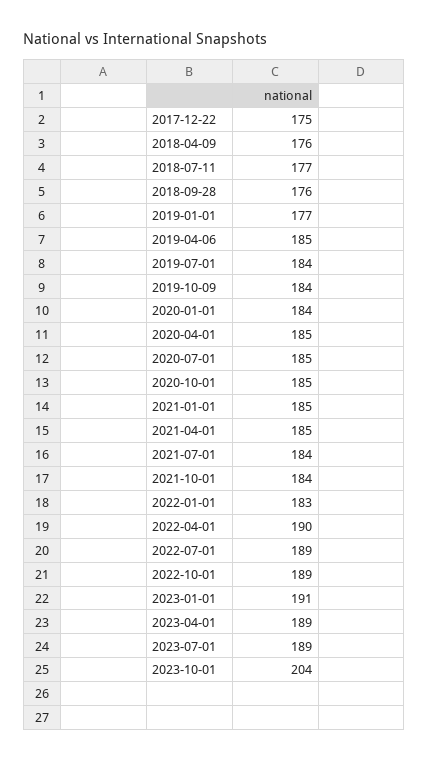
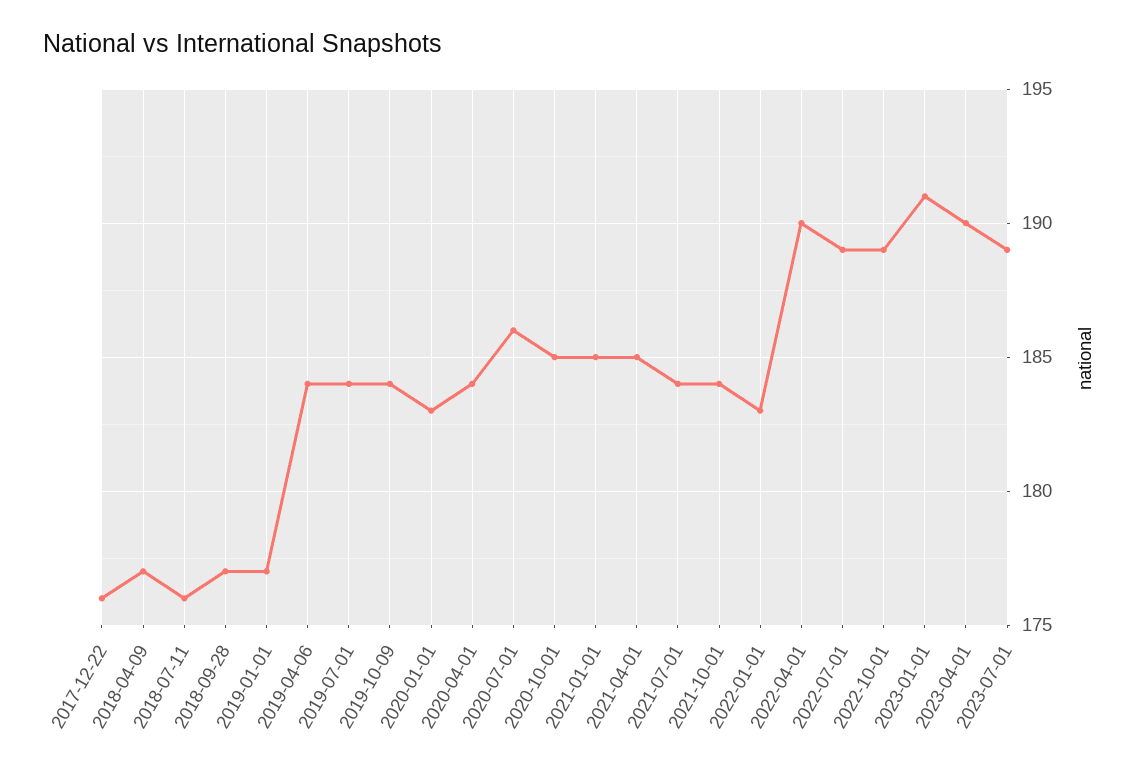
  {
-   "2017-12-22": 175,
+   "2017-12-22": 176,
-   "2018-04-09": 176,
+   "2018-04-09": 177,
-   "2018-07-11": 177,
+   "2018-07-11": 176,
-   "2018-09-28": 176,
+   "2018-09-28": 177,
    "2019-01-01": 177,
-   "2019-04-06": 185,
+   "2019-04-06": 184,
    "2019-07-01": 184,
    "2019-10-09": 184,
-   "2020-01-01": 184,
+   "2020-01-01": 183,
-   "2020-04-01": 185,
+   "2020-04-01": 184,
-   "2020-07-01": 185,
+   "2020-07-01": 186,
    "2020-10-01": 185,
    "2021-01-01": 185,
    "2021-04-01": 185,
    "2021-07-01": 184,
    "2021-10-01": 184,
    "2022-01-01": 183,
    "2022-04-01": 190,
    "2022-07-01": 189,
    "2022-10-01": 189,
    "2023-01-01": 191,
-   "2023-04-01": 189,
+   "2023-04-01": 190,
-   "2023-07-01": 189,
+   "2023-07-01": 189
-   "2023-10-01": 204
  }

